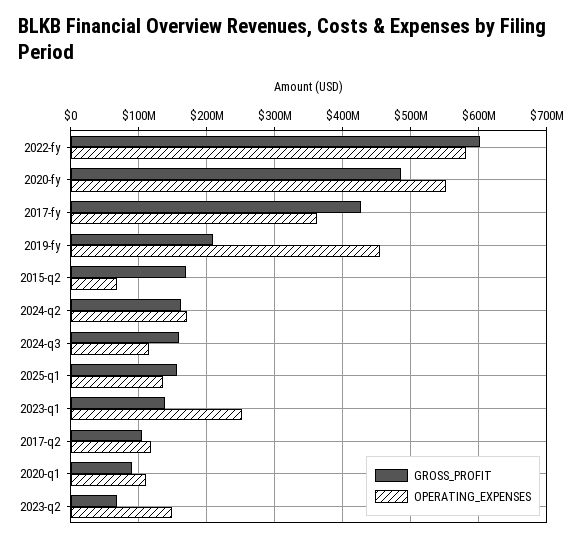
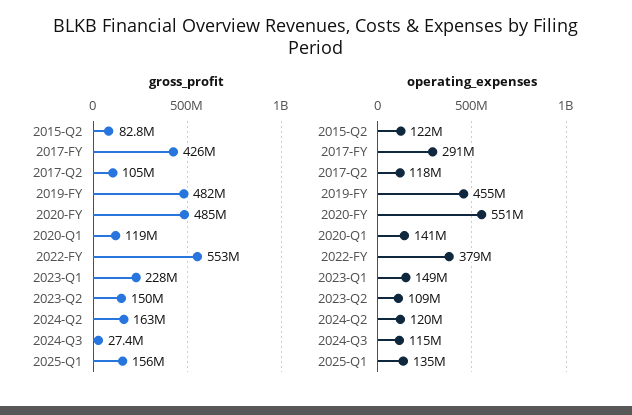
  {
    "GROSS_PROFIT": {
-     "2022-fy": 600000000,
+     "2022-fy": 553000000,
      "2020-fy": 485000000,
      "2017-fy": 426000000,
-     "2019-fy": 210000000,
+     "2019-fy": 482000000,
-     "2015-q2": 170000000,
+     "2015-q2": 82800000,
      "2024-q2": 163000000,
-     "2024-q3": 160000000,
+     "2024-q3": 27400000,
      "2025-q1": 156000000,
-     "2023-q1": 140000000,
+     "2023-q1": 228000000,
      "2017-q2": 105000000,
-     "2020-q1": 90000000,
+     "2020-q1": 119000000,
-     "2023-q2": 70000000
+     "2023-q2": 150000000
    },
    "OPERATING_EXPENSES": {
-     "2022-fy": 580000000,
+     "2022-fy": 379000000,
      "2020-fy": 551000000,
-     "2017-fy": 360000000,
+     "2017-fy": 291000000,
      "2019-fy": 455000000,
-     "2015-q2": 70000000,
+     "2015-q2": 122000000,
-     "2024-q2": 170000000,
+     "2024-q2": 120000000,
      "2024-q3": 115000000,
      "2025-q1": 135000000,
-     "2023-q1": 250000000,
+     "2023-q1": 149000000,
      "2017-q2": 118000000,
-     "2020-q1": 110000000,
+     "2020-q1": 141000000,
-     "2023-q2": 150000000
+     "2023-q2": 109000000
    }
  }

